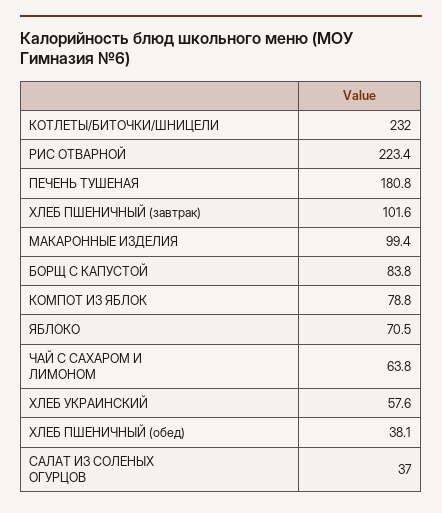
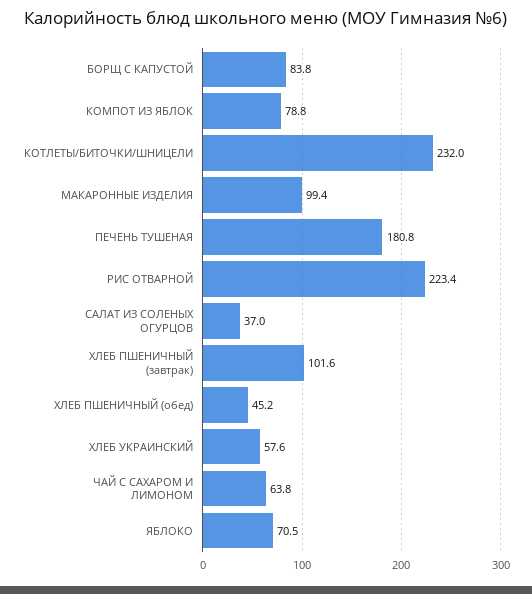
  {
    "КОТЛЕТЫ/БИТОЧКИ/ШНИЦЕЛИ": 232,
    "РИС ОТВАРНОЙ": 223.4,
    "ПЕЧЕНЬ ТУШЕНАЯ": 180.8,
    "ХЛЕБ ПШЕНИЧНЫЙ (завтрак)": 101.6,
    "МАКАРОННЫЕ ИЗДЕЛИЯ": 99.4,
    "БОРЩ С КАПУСТОЙ": 83.8,
    "КОМПОТ ИЗ ЯБЛОК": 78.8,
    "ЯБЛОКО": 70.5,
    "ЧАЙ С САХАРОМ И ЛИМОНОМ": 63.8,
    "ХЛЕБ УКРАИНСКИЙ": 57.6,
-   "ХЛЕБ ПШЕНИЧНЫЙ (обед)": 38.1,
+   "ХЛЕБ ПШЕНИЧНЫЙ (обед)": 45.2,
    "САЛАТ ИЗ СОЛЕНЫХ ОГУРЦОВ": 37
  }

